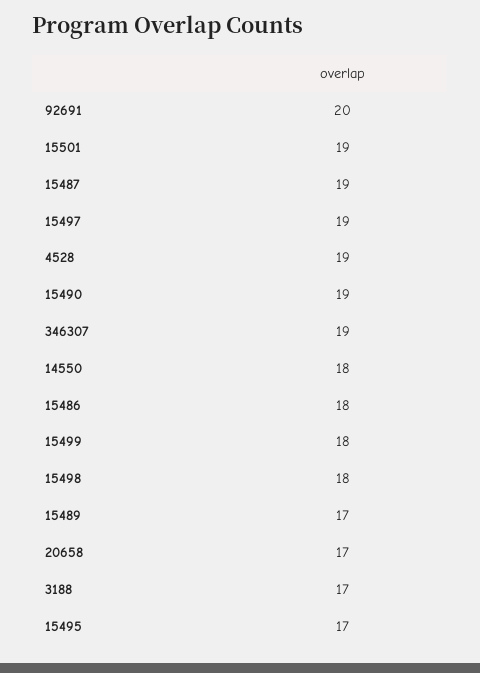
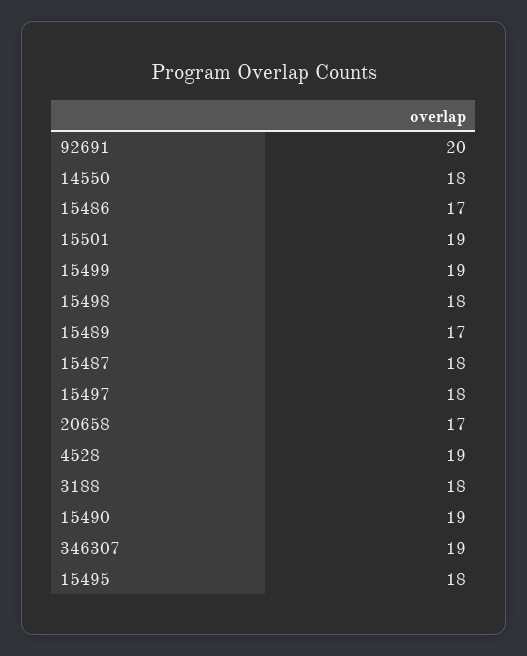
  {
    "92691": 20,
    "15501": 19,
-   "15487": 19,
+   "15487": 18,
-   "15497": 19,
+   "15497": 18,
    "4528": 19,
    "15490": 19,
    "346307": 19,
    "14550": 18,
-   "15486": 18,
+   "15486": 17,
-   "15499": 18,
+   "15499": 19,
    "15498": 18,
    "15489": 17,
    "20658": 17,
-   "3188": 17,
+   "3188": 18,
-   "15495": 17
+   "15495": 18
  }

